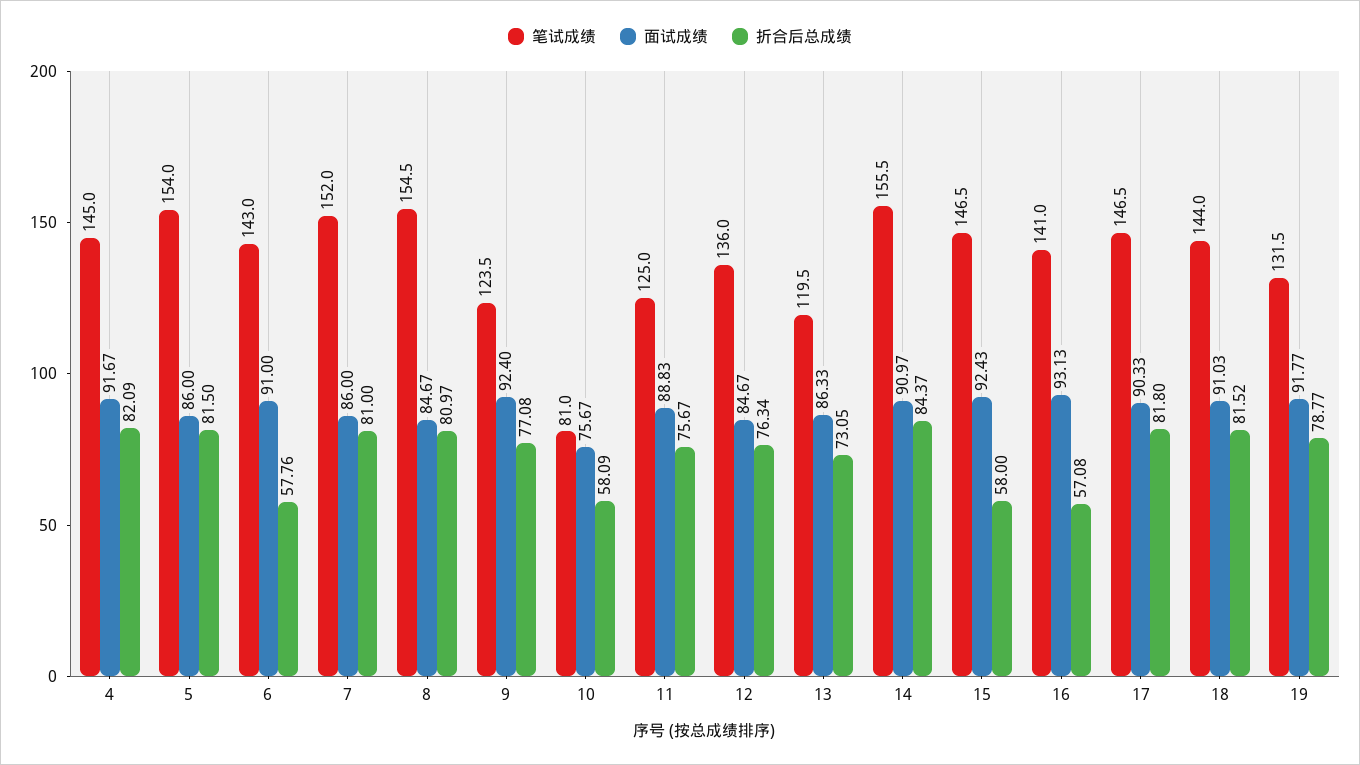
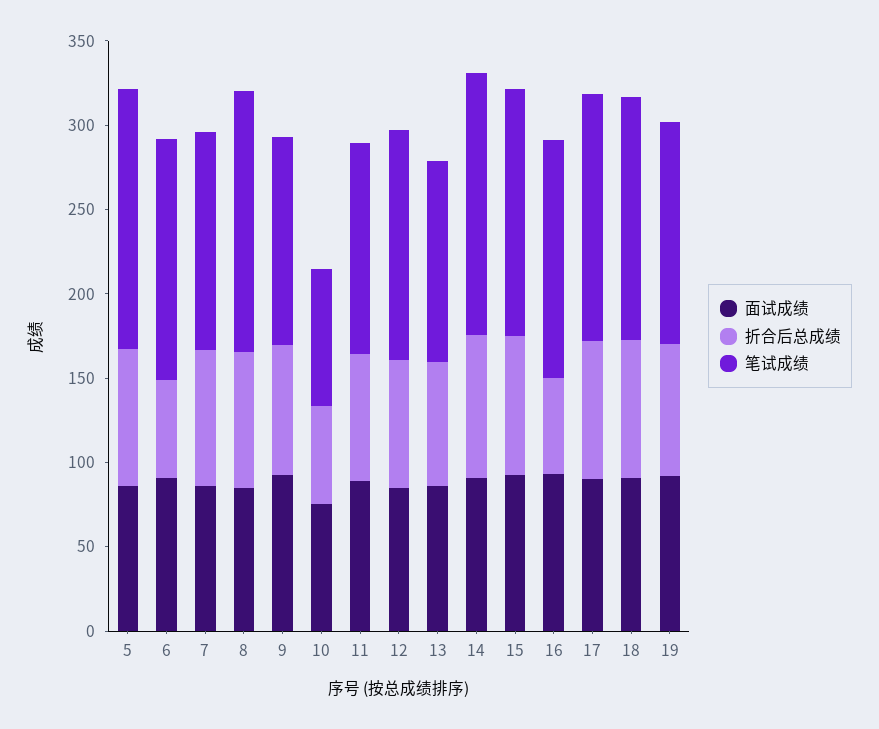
  {
    "笔试成绩": {
-     "4": 145,
      "5": 154,
      "6": 143,
-     "7": 152,
+     "7": 130,
      "8": 154.5,
      "9": 123.5,
      "10": 81,
      "11": 125,
      "12": 136,
      "13": 119.5,
      "14": 155.5,
      "15": 146.5,
      "16": 141,
      "17": 146.5,
      "18": 144,
      "19": 131.5
    },
    "面试成绩": {
-     "4": 91.67,
      "5": 86,
      "6": 91,
      "7": 86,
      "8": 84.67,
      "9": 92.4,
      "10": 75.67,
      "11": 88.83,
      "12": 84.67,
      "13": 86.33,
      "14": 90.97,
      "15": 92.43,
      "16": 93.13,
      "17": 90.33,
      "18": 91.03,
      "19": 91.77
    },
    "折合后总成绩": {
-     "4": 82.09,
      "5": 81.5,
      "6": 57.76,
      "7": 81,
      "8": 80.97,
      "9": 77.08,
      "10": 58.09,
      "11": 75.67,
      "12": 76.34,
      "13": 73.05,
      "14": 84.37,
-     "15": 58,
+     "15": 80,
      "16": 57.08,
      "17": 81.8,
      "18": 81.52,
      "19": 78.77
    }
  }

